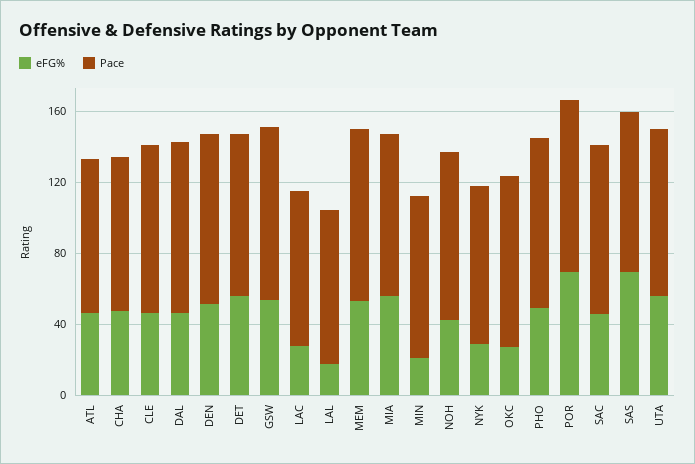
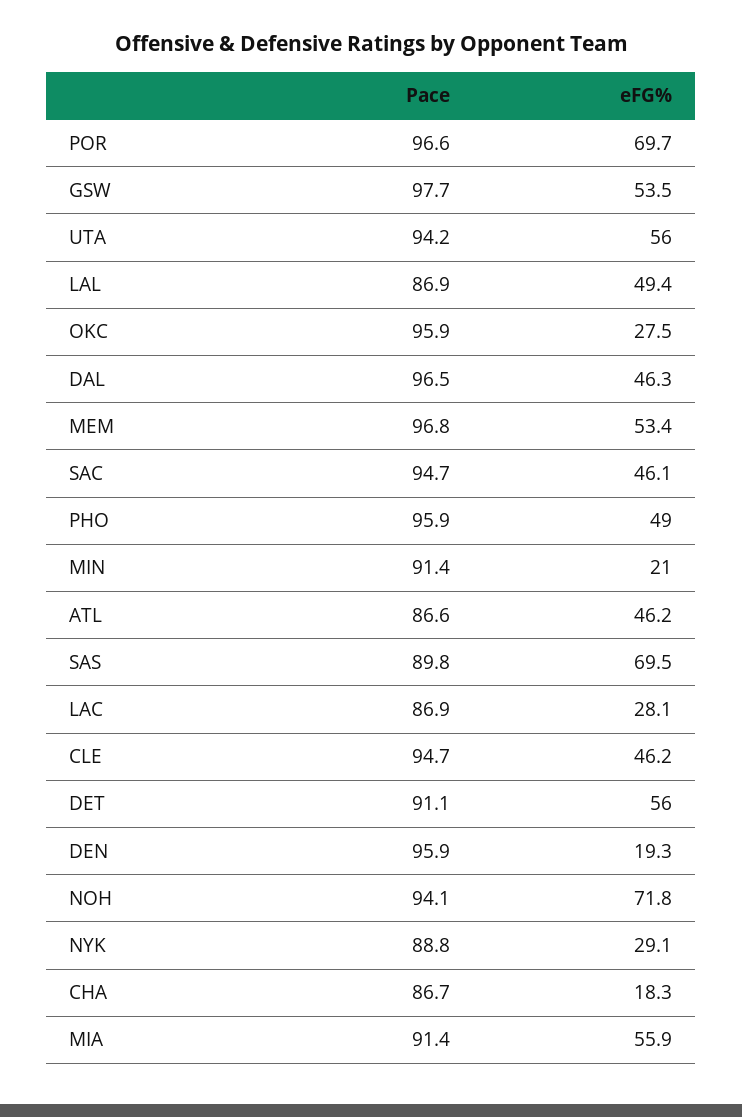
  {
    "eFG%": {
      "ATL": 46.2,
-     "CHA": 50,
+     "CHA": 18.3,
      "CLE": 46.2,
      "DAL": 46.3,
-     "DEN": 50,
+     "DEN": 19.3,
      "DET": 56,
      "GSW": 53.5,
      "LAC": 28.1,
-     "LAL": 20,
+     "LAL": 49.4,
      "MEM": 53.4,
      "MIA": 55.9,
      "MIN": 21,
-     "NOH": 40,
+     "NOH": 71.8,
      "NYK": 29.1,
      "OKC": 27.5,
      "PHO": 49,
      "POR": 69.7,
      "SAC": 46.1,
      "SAS": 69.5,
      "UTA": 56
    },
    "Pace": {
      "ATL": 86.6,
      "CHA": 86.7,
      "CLE": 94.7,
      "DAL": 96.5,
      "DEN": 95.9,
      "DET": 91.1,
      "GSW": 97.7,
      "LAC": 86.9,
      "LAL": 86.9,
      "MEM": 96.8,
      "MIA": 91.4,
      "MIN": 91.4,
      "NOH": 94.1,
      "NYK": 88.8,
      "OKC": 95.9,
      "PHO": 95.9,
      "POR": 96.6,
      "SAC": 94.7,
      "SAS": 89.8,
      "UTA": 94.2
    }
  }

